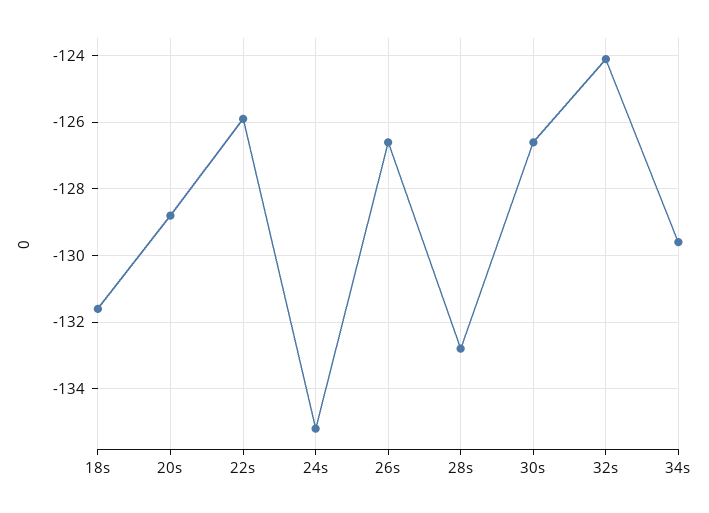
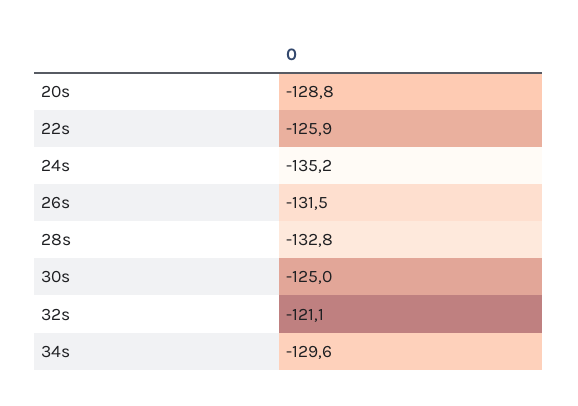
  {
-   "18s": -131.5,
    "20s": -128.8,
    "22s": -125.9,
    "24s": -135.2,
-   "26s": -126.5,
+   "26s": -131.5,
    "28s": -132.8,
-   "30s": -126.5,
+   "30s": -125,
-   "32s": -124,
+   "32s": -121.1,
    "34s": -129.6
  }

